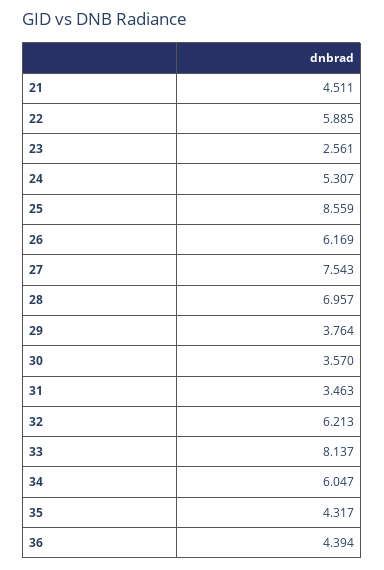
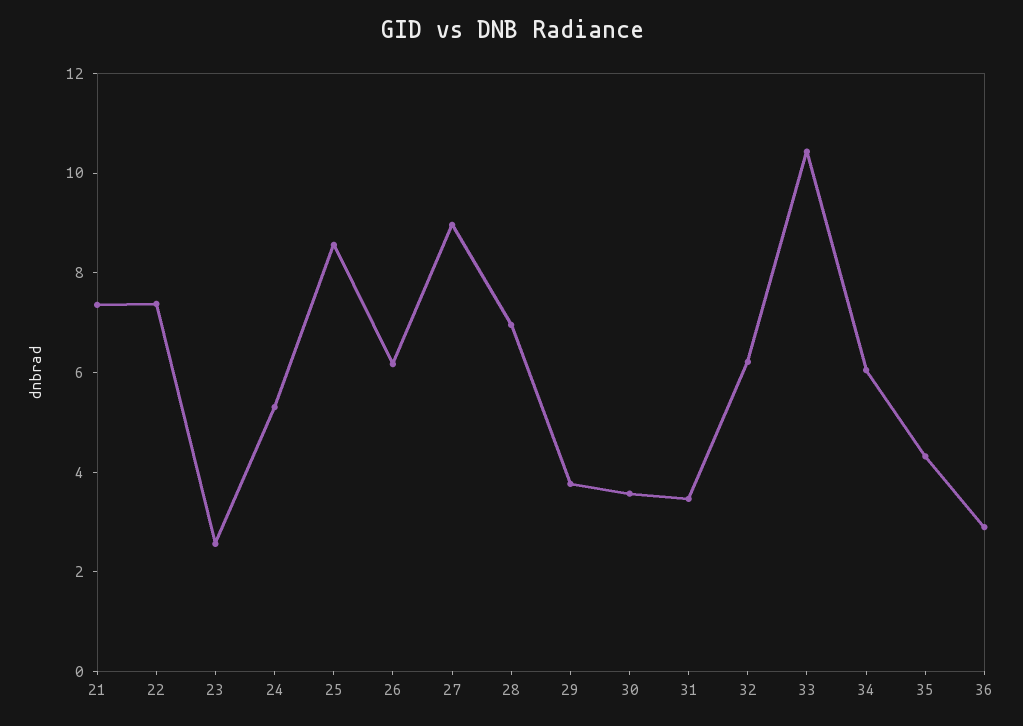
  {
-   "21": 4.511,
+   "21": 7.5,
-   "22": 5.885,
+   "22": 7.5,
    "23": 2.561,
    "24": 5.307,
    "25": 8.559,
    "26": 6.169,
-   "27": 7.543,
+   "27": 9,
    "28": 6.957,
    "29": 3.764,
    "30": 3.57,
    "31": 3.463,
    "32": 6.213,
-   "33": 8.137,
+   "33": 10.5,
    "34": 6.047,
    "35": 4.317,
-   "36": 4.394
+   "36": 3
  }

